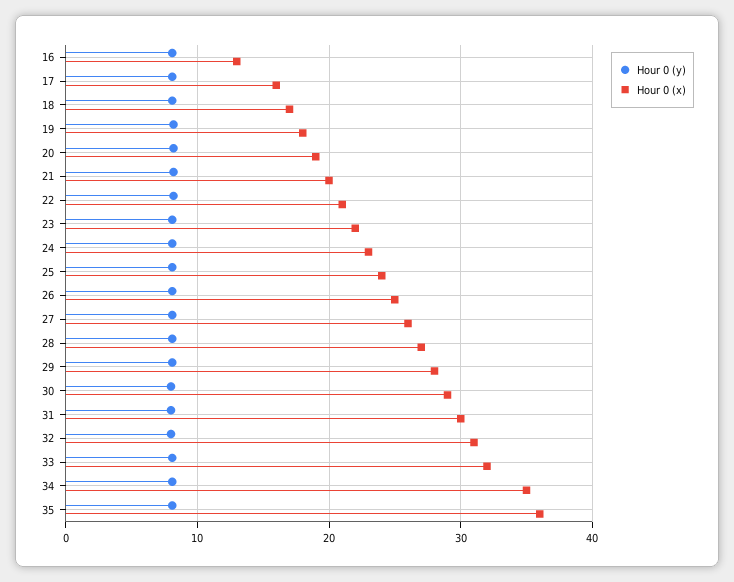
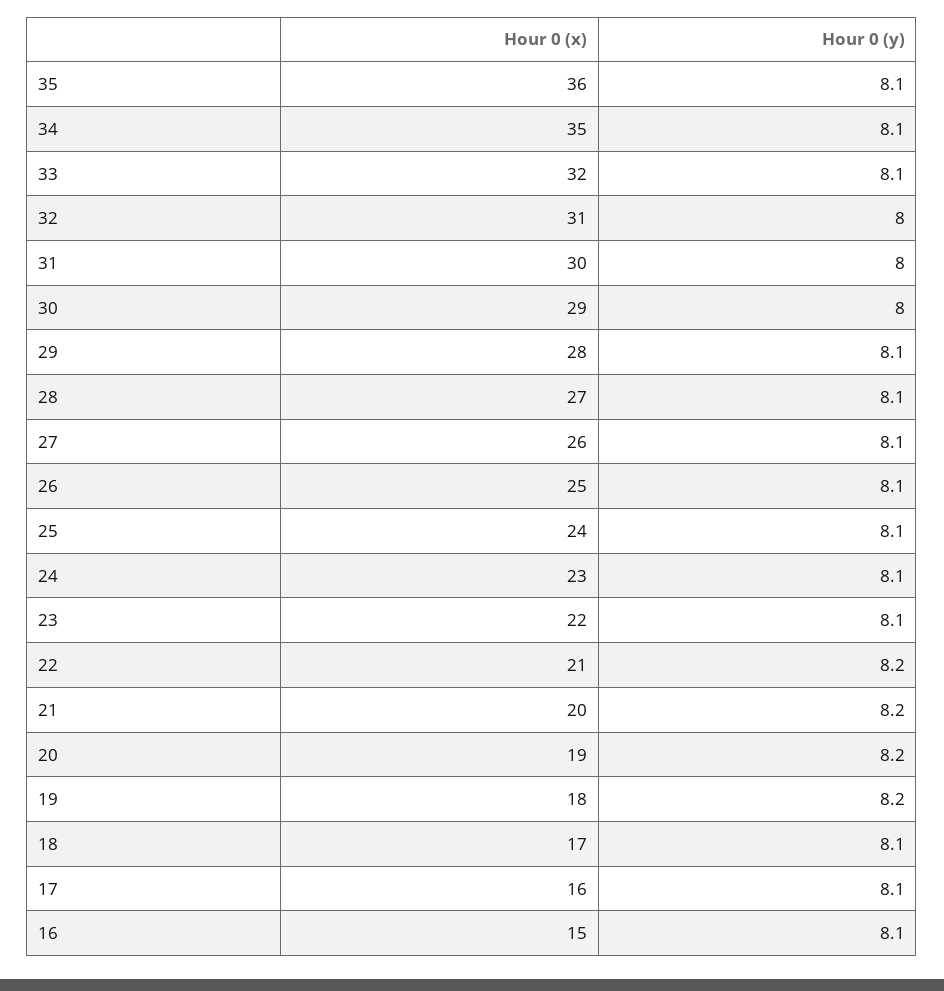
  {
    "Hour 0 (y)": {
      "16": 8.1,
      "17": 8.1,
      "18": 8.1,
      "19": 8.2,
      "20": 8.2,
      "21": 8.2,
      "22": 8.2,
      "23": 8.1,
      "24": 8.1,
      "25": 8.1,
      "26": 8.1,
      "27": 8.1,
      "28": 8.1,
      "29": 8.1,
      "30": 8,
      "31": 8,
      "32": 8,
      "33": 8.1,
      "34": 8.1,
      "35": 8.1
    },
    "Hour 0 (x)": {
-     "16": 13,
+     "16": 15,
      "17": 16,
      "18": 17,
      "19": 18,
      "20": 19,
      "21": 20,
      "22": 21,
      "23": 22,
      "24": 23,
      "25": 24,
      "26": 25,
      "27": 26,
      "28": 27,
      "29": 28,
      "30": 29,
      "31": 30,
      "32": 31,
      "33": 32,
      "34": 35,
      "35": 36
    }
  }

